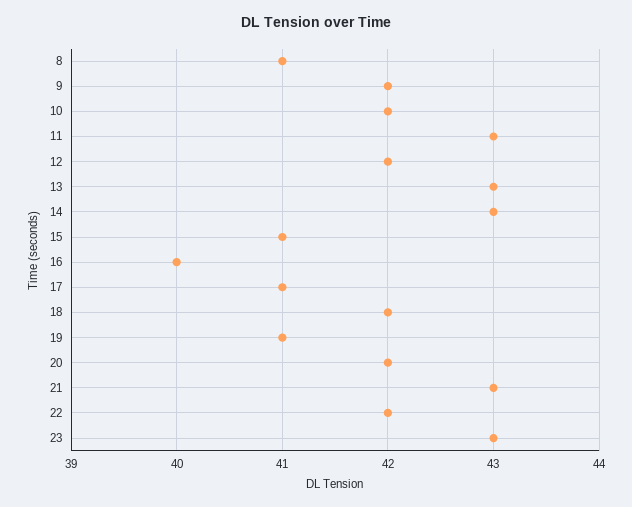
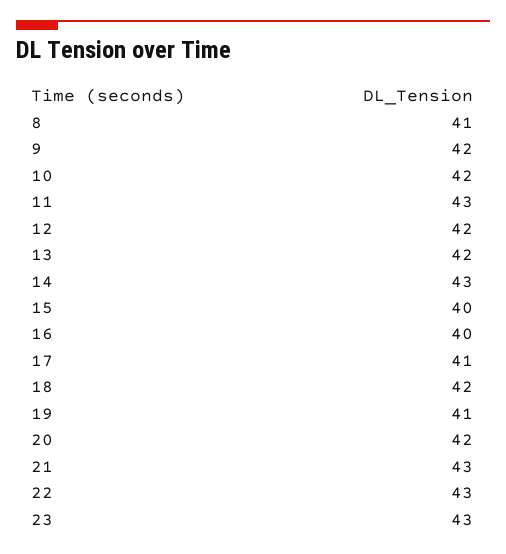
  {
    "8": 41,
    "9": 42,
    "10": 42,
    "11": 43,
    "12": 42,
-   "13": 43,
+   "13": 42,
    "14": 43,
-   "15": 41,
+   "15": 40,
    "16": 40,
    "17": 41,
    "18": 42,
    "19": 41,
    "20": 42,
    "21": 43,
-   "22": 42,
+   "22": 43,
    "23": 43
  }

